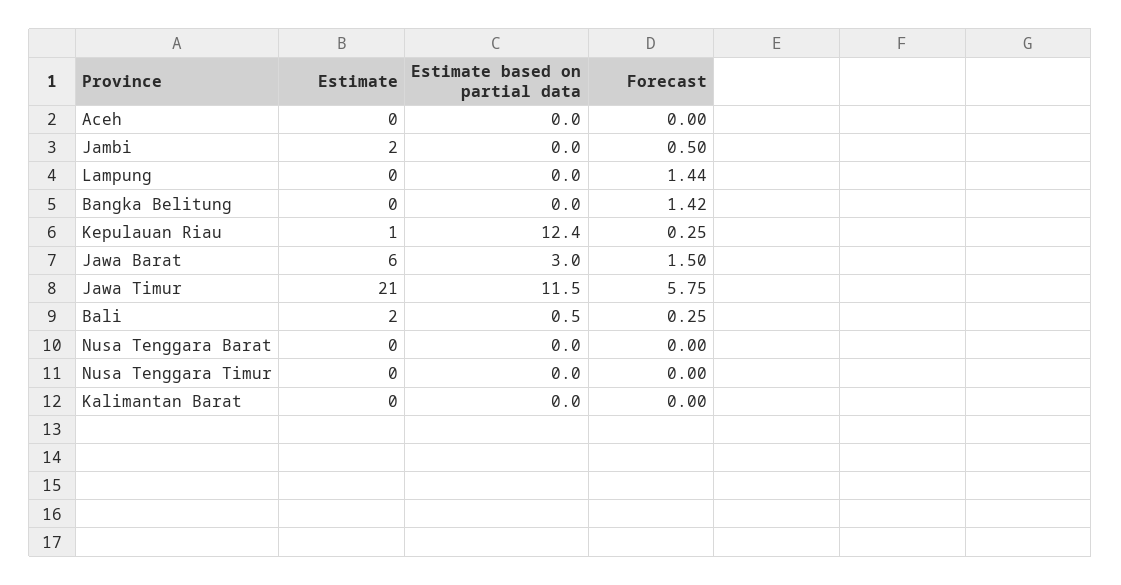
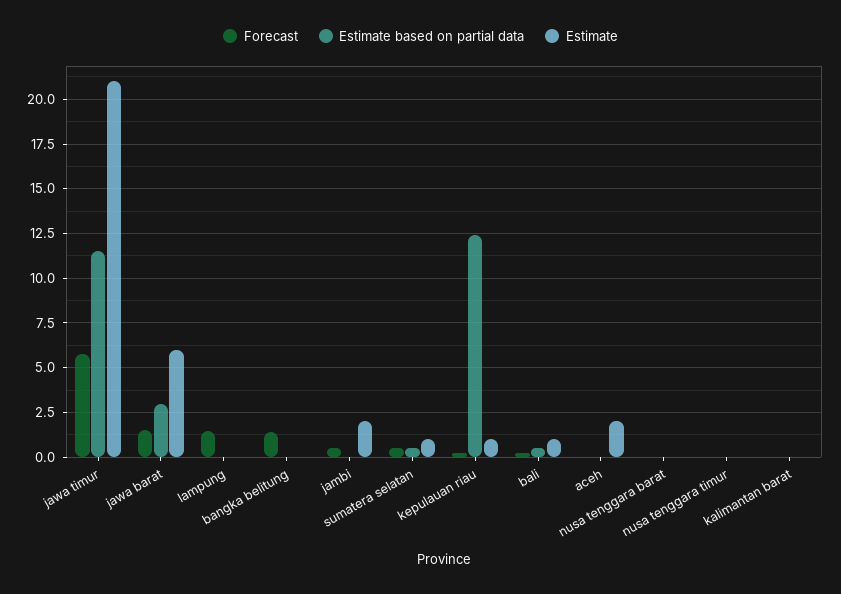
  {
    "Estimate": {
-     "Aceh": 0,
+     "Aceh": 2,
      "Jambi": 2,
      "Lampung": 0,
      "Bangka Belitung": 0,
      "Kepulauan Riau": 1,
      "Jawa Barat": 6,
      "Jawa Timur": 21,
-     "Bali": 2,
+     "Bali": 1,
      "Nusa Tenggara Barat": 0,
      "Nusa Tenggara Timur": 0,
-     "Kalimantan Barat": 0
+     "Kalimantan Barat": 0,
+     "sumatera selatan": 1
    },
    "Estimate based on partial data": {
      "Aceh": 0,
      "Jambi": 0,
      "Lampung": 0,
      "Bangka Belitung": 0,
      "Kepulauan Riau": 12.4,
      "Jawa Barat": 3,
      "Jawa Timur": 11.5,
      "Bali": 0.5,
      "Nusa Tenggara Barat": 0,
      "Nusa Tenggara Timur": 0,
-     "Kalimantan Barat": 0
+     "Kalimantan Barat": 0,
+     "sumatera selatan": 0.5
    },
    "Forecast": {
      "Aceh": 0,
      "Jambi": 0.5,
      "Lampung": 1.44,
      "Bangka Belitung": 1.42,
      "Kepulauan Riau": 0.25,
      "Jawa Barat": 1.5,
      "Jawa Timur": 5.75,
      "Bali": 0.25,
      "Nusa Tenggara Barat": 0,
      "Nusa Tenggara Timur": 0,
-     "Kalimantan Barat": 0
+     "Kalimantan Barat": 0,
+     "sumatera selatan": 0.5
    }
  }

